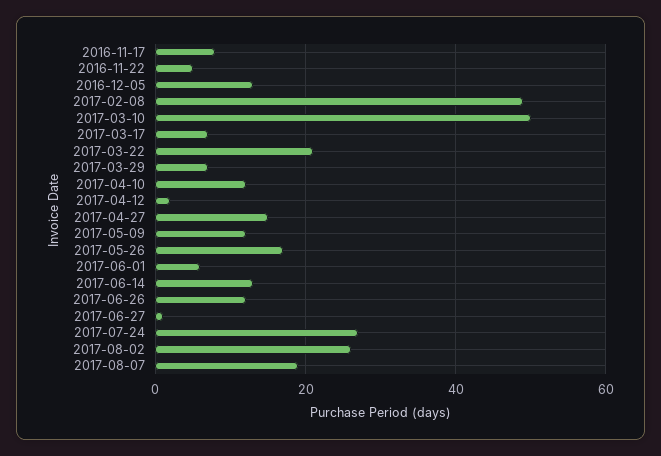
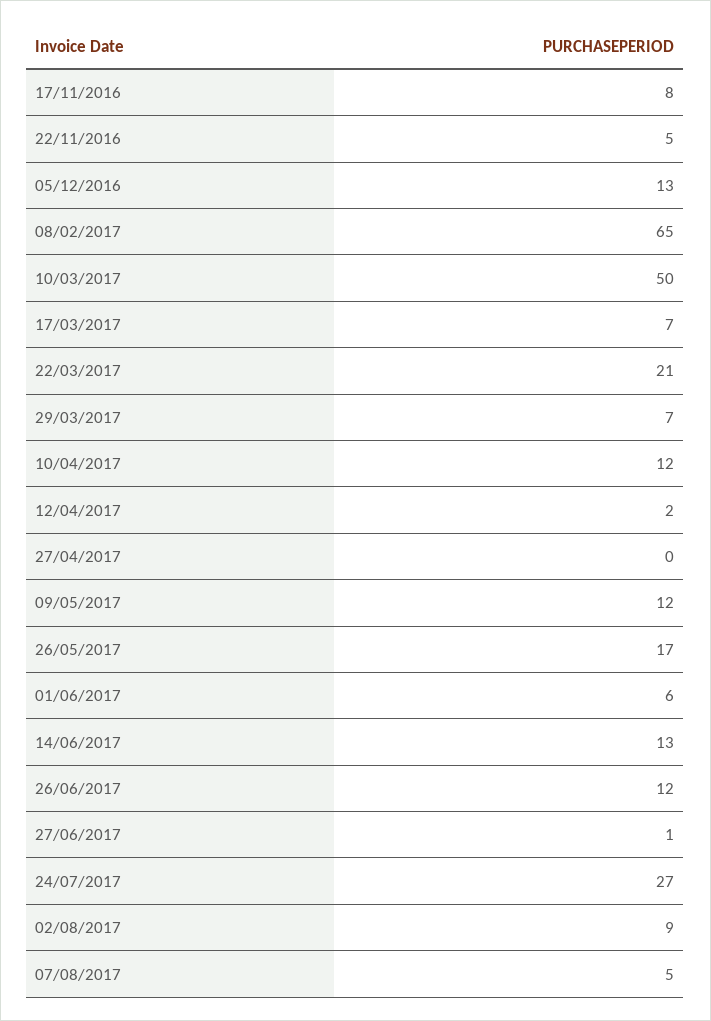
  {
    "2016-11-17": 8,
    "2016-11-22": 5,
    "2016-12-05": 13,
-   "2017-02-08": 50,
+   "2017-02-08": 65,
    "2017-03-10": 50,
    "2017-03-17": 7,
    "2017-03-22": 21,
    "2017-03-29": 7,
    "2017-04-10": 12,
    "2017-04-12": 2,
-   "2017-04-27": 15,
+   "2017-04-27": 0,
    "2017-05-09": 12,
    "2017-05-26": 17,
    "2017-06-01": 6,
    "2017-06-14": 13,
    "2017-06-26": 12,
    "2017-06-27": 1,
    "2017-07-24": 27,
-   "2017-08-02": 25,
+   "2017-08-02": 9,
-   "2017-08-07": 20
+   "2017-08-07": 5
  }

